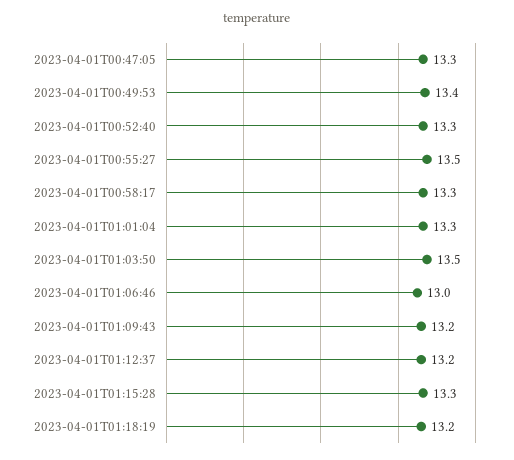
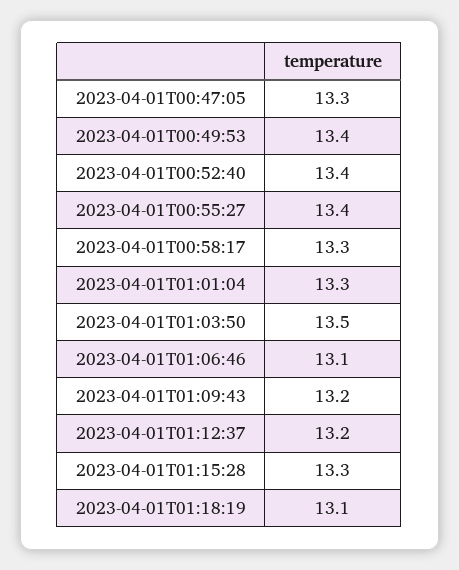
  {
    "2023-04-01T00:47:05": 13.3,
    "2023-04-01T00:49:53": 13.4,
-   "2023-04-01T00:52:40": 13.3,
+   "2023-04-01T00:52:40": 13.4,
-   "2023-04-01T00:55:27": 13.5,
+   "2023-04-01T00:55:27": 13.4,
    "2023-04-01T00:58:17": 13.3,
    "2023-04-01T01:01:04": 13.3,
    "2023-04-01T01:03:50": 13.5,
-   "2023-04-01T01:06:46": 13,
+   "2023-04-01T01:06:46": 13.1,
    "2023-04-01T01:09:43": 13.2,
    "2023-04-01T01:12:37": 13.2,
    "2023-04-01T01:15:28": 13.3,
-   "2023-04-01T01:18:19": 13.2
+   "2023-04-01T01:18:19": 13.1
  }

